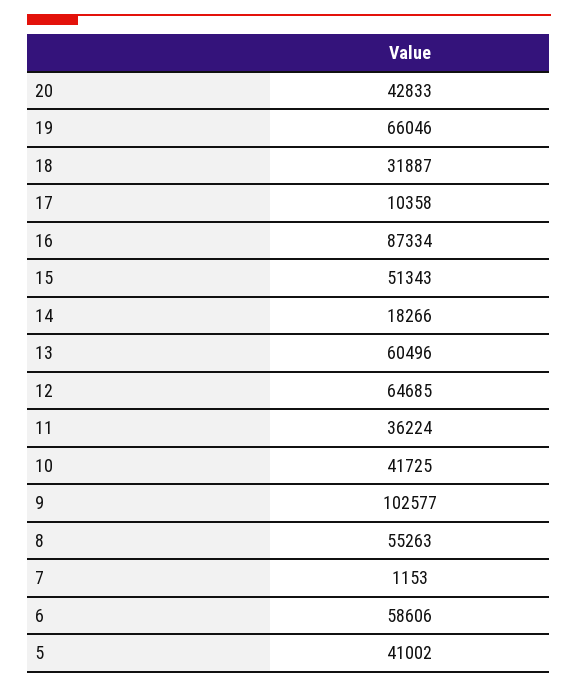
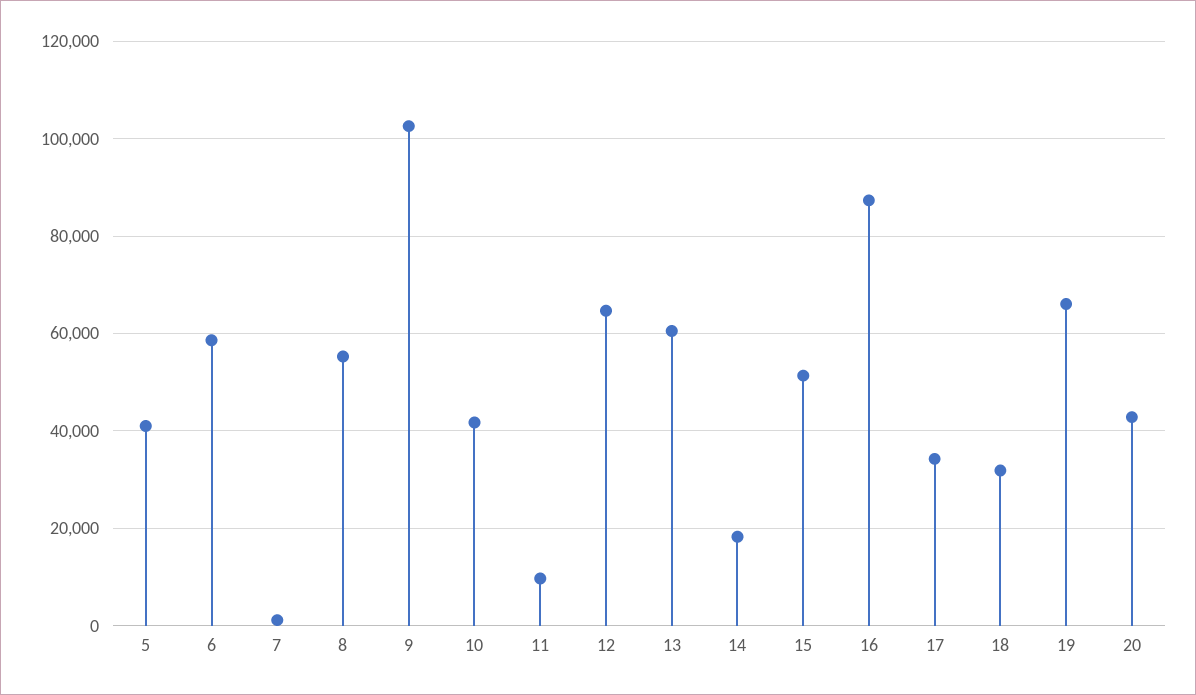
  {
    "20": 42833,
    "19": 66046,
    "18": 31887,
-   "17": 10358,
+   "17": 34000,
    "16": 87334,
    "15": 51343,
    "14": 18266,
    "13": 60496,
    "12": 64685,
-   "11": 36224,
+   "11": 10000,
    "10": 41725,
    "9": 102577,
    "8": 55263,
    "7": 1153,
    "6": 58606,
    "5": 41002
  }

